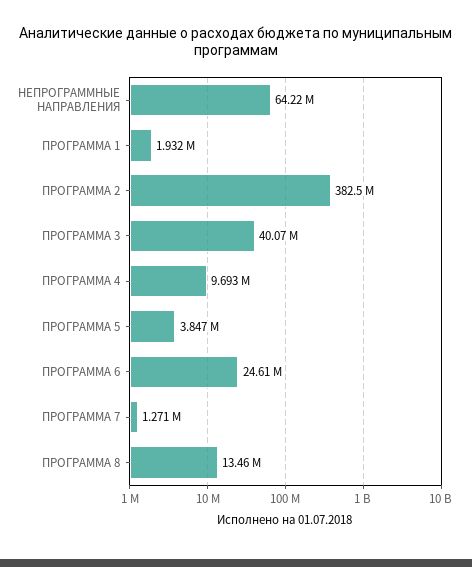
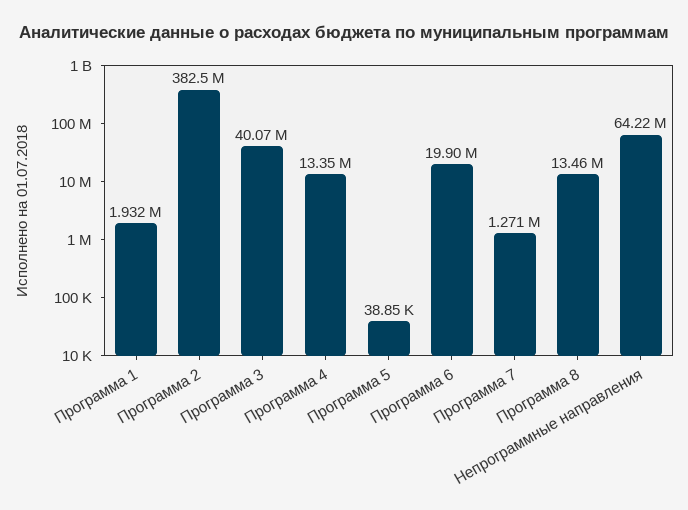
  {
    "НЕПРОГРАММНЫЕ НАПРАВЛЕНИЯ": 64220000,
    "ПРОГРАММА 1": 1932000,
    "ПРОГРАММА 2": 382500000,
    "ПРОГРАММА 3": 40070000,
-   "ПРОГРАММА 4": 9693000,
+   "ПРОГРАММА 4": 13350000,
-   "ПРОГРАММА 5": 3847000,
+   "ПРОГРАММА 5": 38850,
-   "ПРОГРАММА 6": 24610000,
+   "ПРОГРАММА 6": 19900000,
    "ПРОГРАММА 7": 1271000,
    "ПРОГРАММА 8": 13460000
  }

